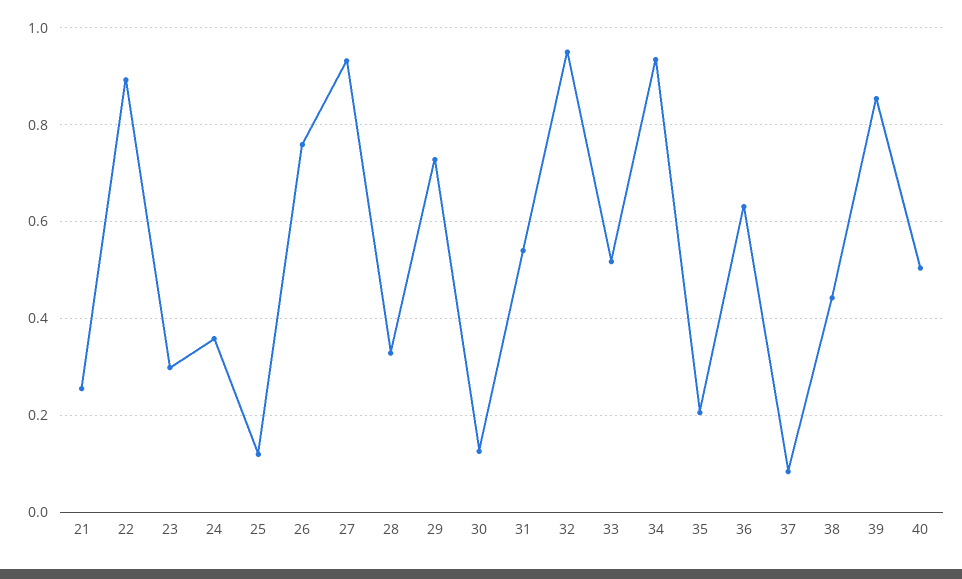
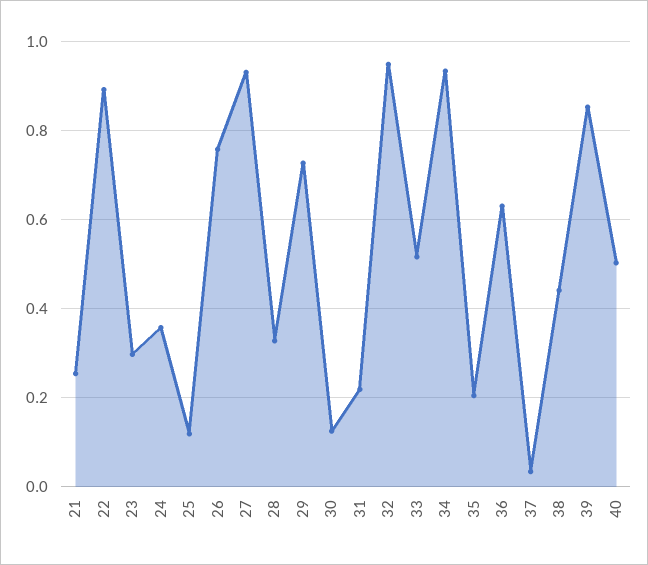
  {
    "21": 0.26,
    "22": 0.9,
    "23": 0.3,
    "24": 0.36,
    "25": 0.12,
    "26": 0.76,
    "27": 0.94,
    "28": 0.32,
    "29": 0.72,
    "30": 0.12,
-   "31": 0.54,
+   "31": 0.22,
    "32": 0.94,
    "33": 0.52,
    "34": 0.94,
    "35": 0.2,
    "36": 0.64,
-   "37": 0.08,
+   "37": 0.04,
    "38": 0.44,
    "39": 0.86,
    "40": 0.5
  }

